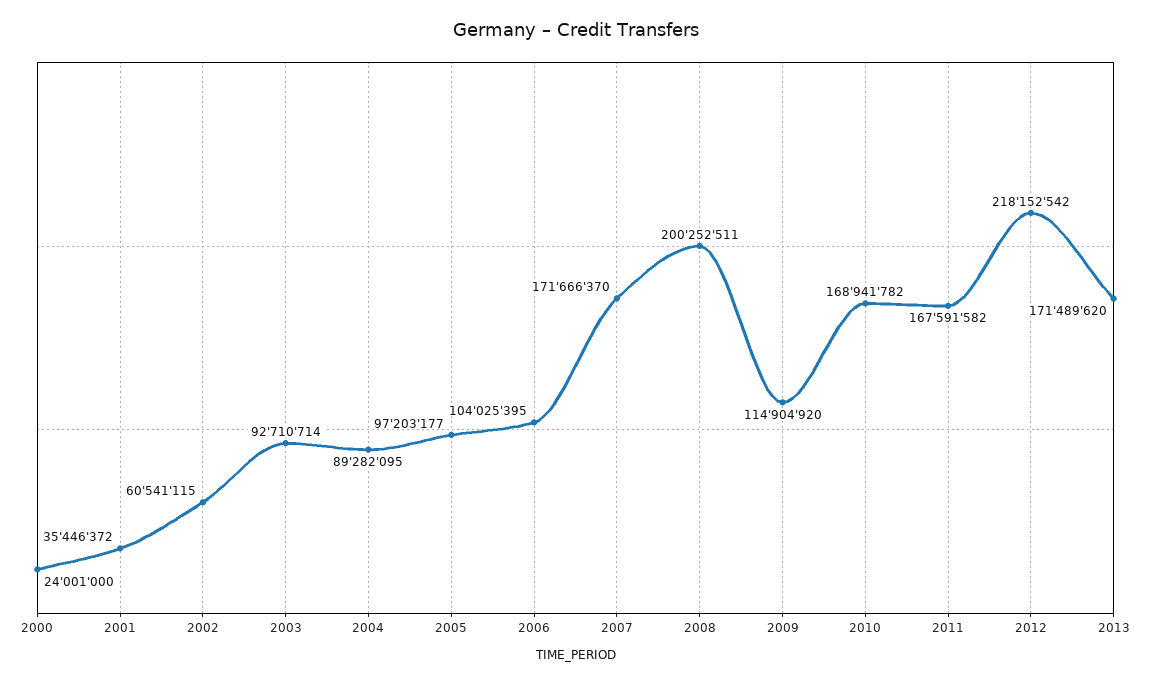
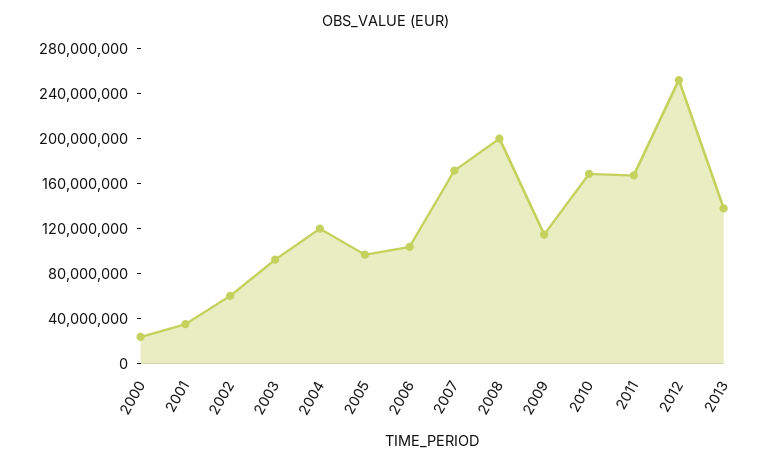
  {
    "2000": 24001000,
    "2001": 35446372,
    "2002": 60541115,
    "2003": 92710714,
-   "2004": 89282095,
+   "2004": 120000000,
    "2005": 97203177,
    "2006": 104025395,
    "2007": 171666370,
    "2008": 200252511,
    "2009": 114904920,
    "2010": 168941782,
    "2011": 167591582,
-   "2012": 218152542,
+   "2012": 250000000,
-   "2013": 171489620
+   "2013": 140000000
  }

